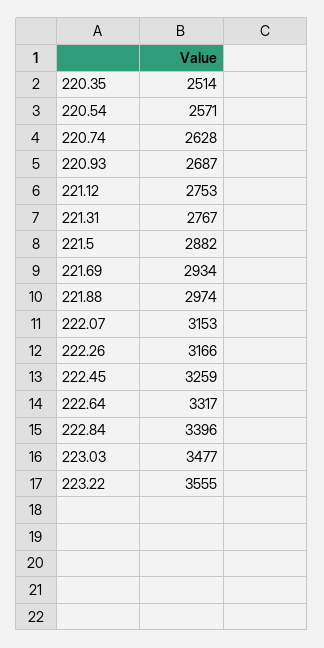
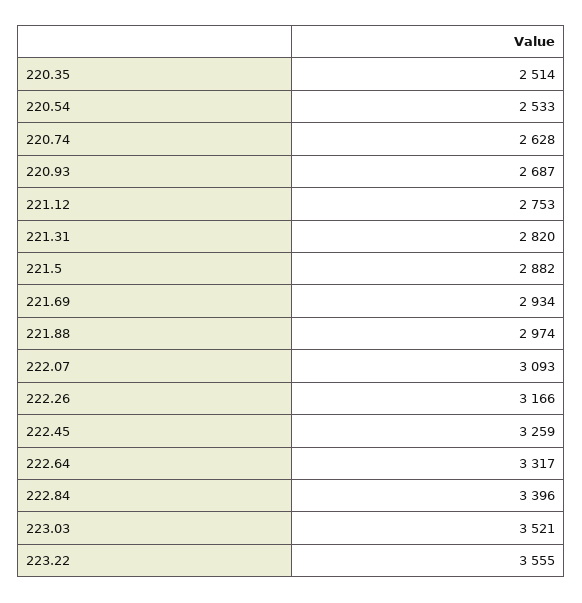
  {
    "220.35": 2514,
-   "220.54": 2571,
+   "220.54": 2533,
    "220.74": 2628,
    "220.93": 2687,
    "221.12": 2753,
-   "221.31": 2767,
+   "221.31": 2820,
    "221.5": 2882,
    "221.69": 2934,
    "221.88": 2974,
-   "222.07": 3153,
+   "222.07": 3093,
    "222.26": 3166,
    "222.45": 3259,
    "222.64": 3317,
    "222.84": 3396,
-   "223.03": 3477,
+   "223.03": 3521,
    "223.22": 3555
  }

